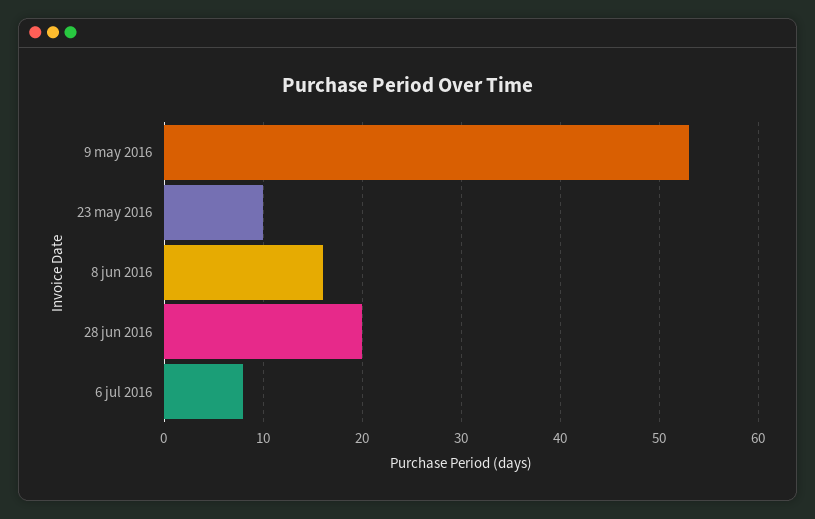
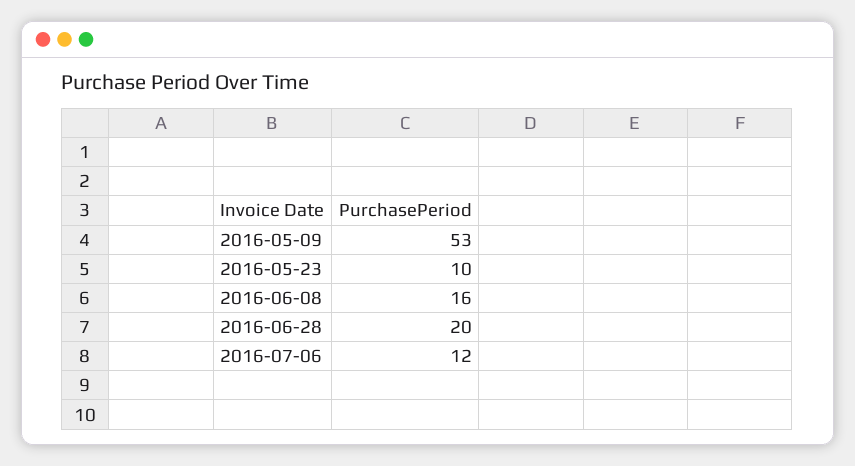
  {
    "9 may 2016": 53,
    "23 may 2016": 10,
    "8 jun 2016": 16,
    "28 jun 2016": 20,
-   "6 jul 2016": 8
+   "6 jul 2016": 12
  }

